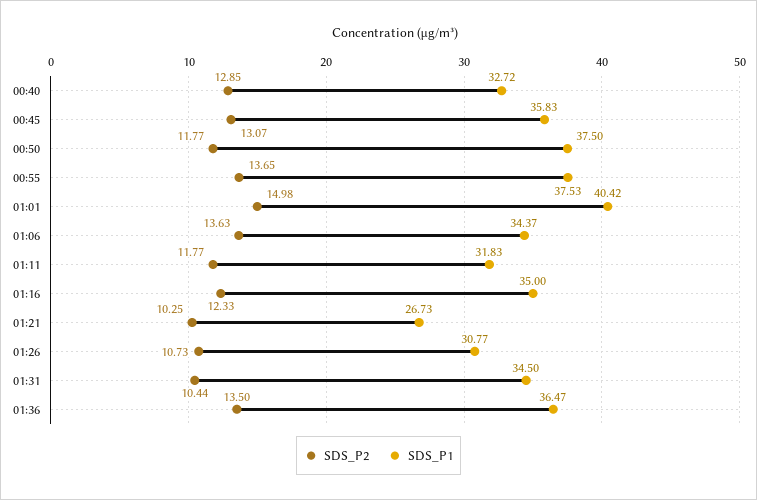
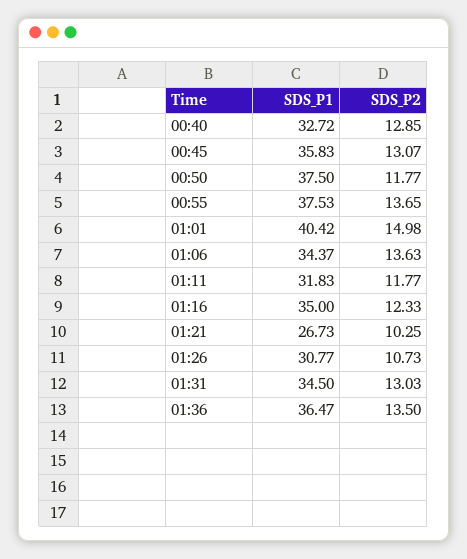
  {
    "SDS_P2": {
      "00:40": 12.85,
      "00:45": 13.07,
      "00:50": 11.77,
      "00:55": 13.65,
      "01:01": 14.98,
      "01:06": 13.63,
      "01:11": 11.77,
      "01:16": 12.33,
      "01:21": 10.25,
      "01:26": 10.73,
-     "01:31": 10.44,
+     "01:31": 13.03,
      "01:36": 13.5
    },
    "SDS_P1": {
      "00:40": 32.72,
      "00:45": 35.83,
      "00:50": 37.5,
      "00:55": 37.53,
      "01:01": 40.42,
      "01:06": 34.37,
      "01:11": 31.83,
      "01:16": 35,
      "01:21": 26.73,
      "01:26": 30.77,
      "01:31": 34.5,
      "01:36": 36.47
    }
  }

